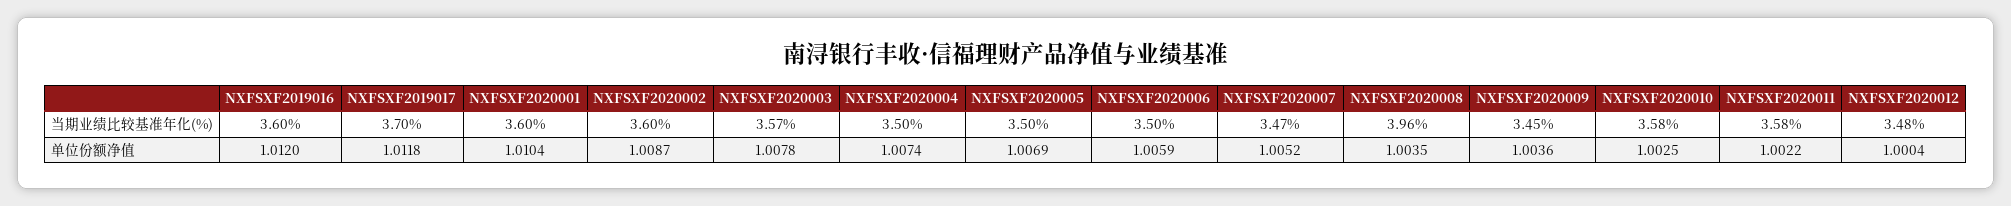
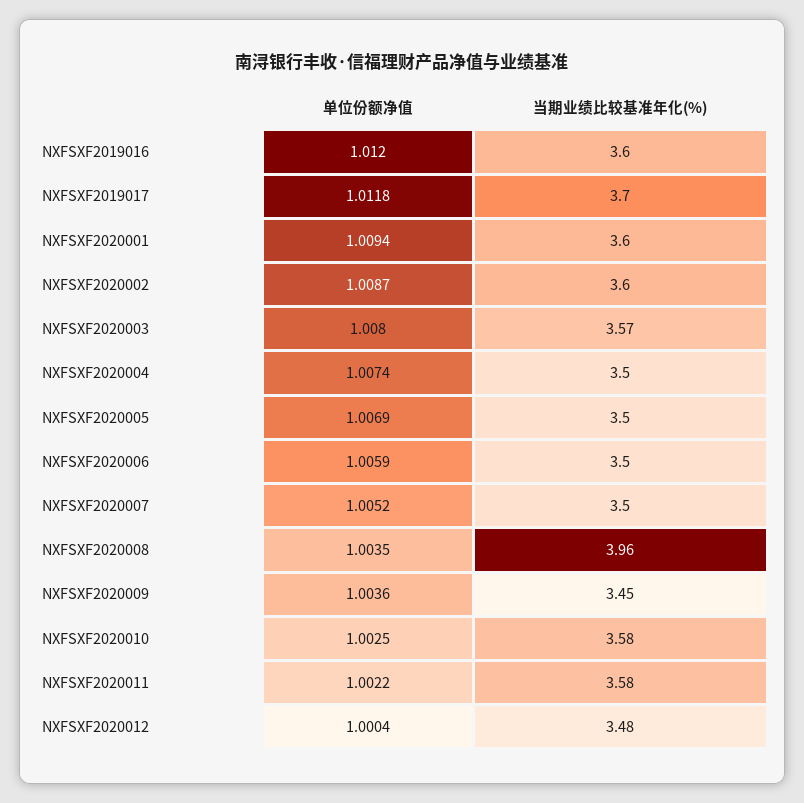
  {
    "NXFSXF2019016": {
      "当期业绩比较基准年化(%)": 3.6,
      "单位份额净值": 1.012
    },
    "NXFSXF2019017": {
      "当期业绩比较基准年化(%)": 3.7,
      "单位份额净值": 1.0118
    },
    "NXFSXF2020001": {
      "当期业绩比较基准年化(%)": 3.6,
-     "单位份额净值": 1.0104
+     "单位份额净值": 1.0094
    },
    "NXFSXF2020002": {
      "当期业绩比较基准年化(%)": 3.6,
      "单位份额净值": 1.0087
    },
    "NXFSXF2020003": {
      "当期业绩比较基准年化(%)": 3.57,
-     "单位份额净值": 1.0078
+     "单位份额净值": 1.008
    },
    "NXFSXF2020004": {
      "当期业绩比较基准年化(%)": 3.5,
      "单位份额净值": 1.0074
    },
    "NXFSXF2020005": {
      "当期业绩比较基准年化(%)": 3.5,
      "单位份额净值": 1.0069
    },
    "NXFSXF2020006": {
      "当期业绩比较基准年化(%)": 3.5,
      "单位份额净值": 1.0059
    },
    "NXFSXF2020007": {
-     "当期业绩比较基准年化(%)": 3.47,
+     "当期业绩比较基准年化(%)": 3.5,
      "单位份额净值": 1.0052
    },
    "NXFSXF2020008": {
      "当期业绩比较基准年化(%)": 3.96,
      "单位份额净值": 1.0035
    },
    "NXFSXF2020009": {
      "当期业绩比较基准年化(%)": 3.45,
      "单位份额净值": 1.0036
    },
    "NXFSXF2020010": {
      "当期业绩比较基准年化(%)": 3.58,
      "单位份额净值": 1.0025
    },
    "NXFSXF2020011": {
      "当期业绩比较基准年化(%)": 3.58,
      "单位份额净值": 1.0022
    },
    "NXFSXF2020012": {
      "当期业绩比较基准年化(%)": 3.48,
      "单位份额净值": 1.0004
    }
  }

